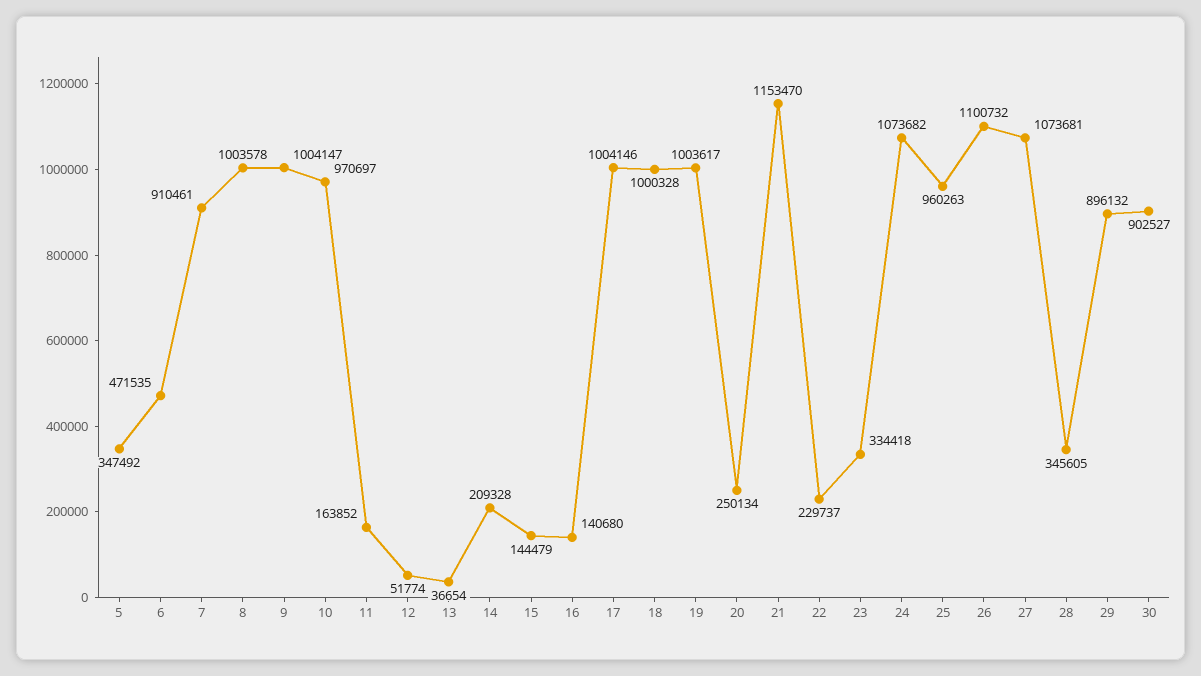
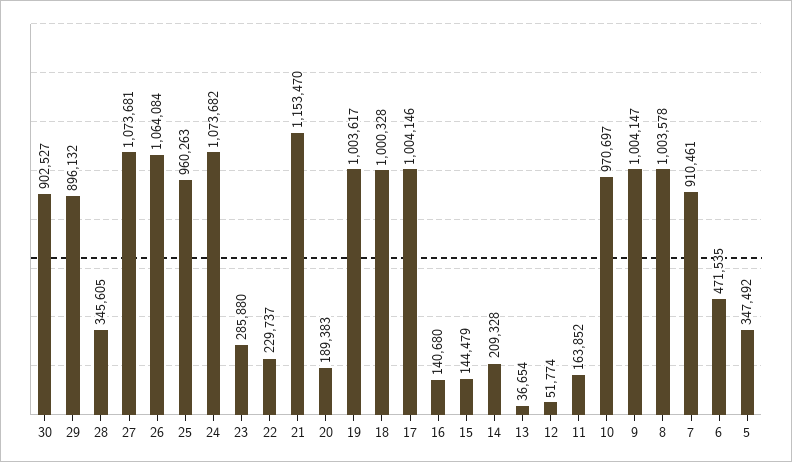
  {
    "5": 347492,
    "6": 471535,
    "7": 910461,
    "8": 1003578,
    "9": 1004147,
    "10": 970697,
    "11": 163852,
    "12": 51774,
    "13": 36654,
    "14": 209328,
    "15": 144479,
    "16": 140680,
    "17": 1004146,
    "18": 1000328,
    "19": 1003617,
-   "20": 250134,
+   "20": 189383,
    "21": 1153470,
    "22": 229737,
-   "23": 334418,
+   "23": 285880,
    "24": 1073682,
    "25": 960263,
-   "26": 1100732,
+   "26": 1064084,
    "27": 1073681,
    "28": 345605,
    "29": 896132,
    "30": 902527
  }

